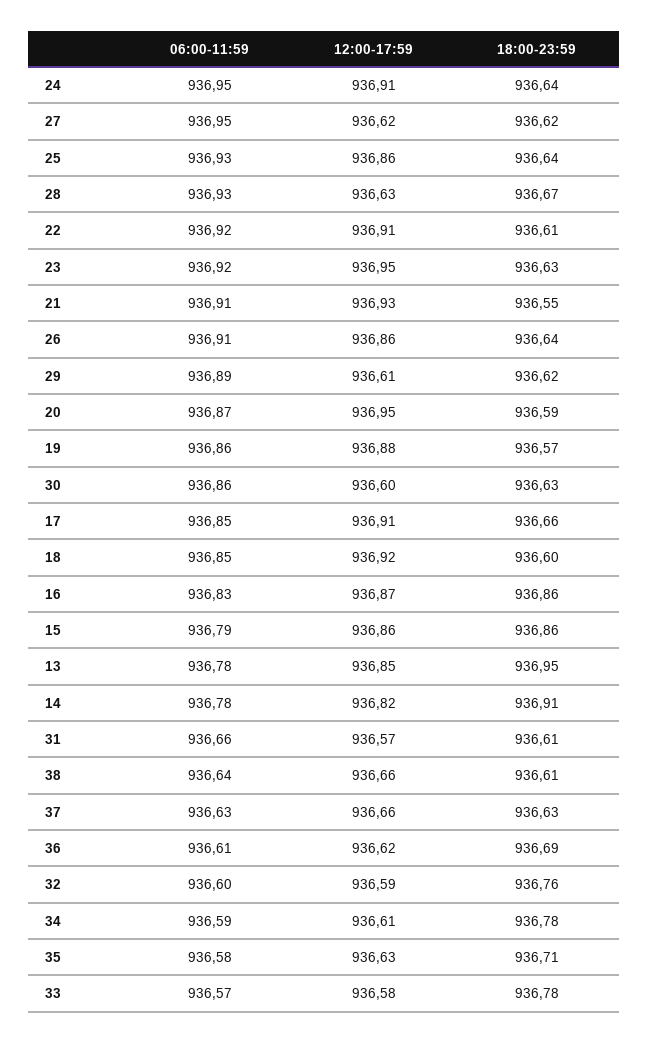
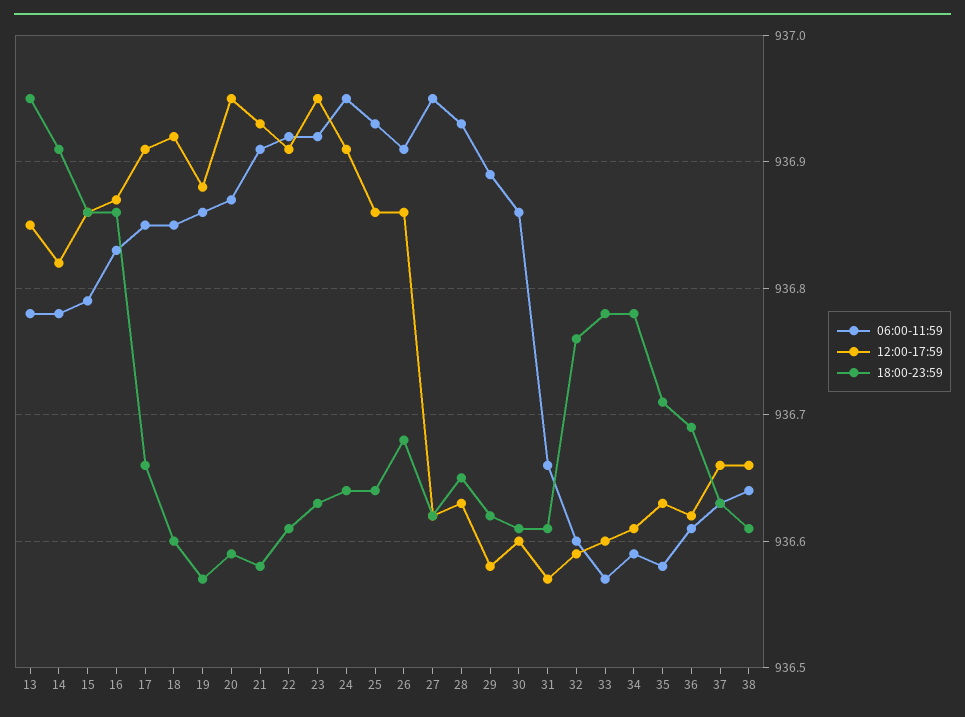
  {
    "06:00-11:59": {
      "24": 936.95,
      "27": 936.95,
      "25": 936.93,
      "28": 936.93,
      "22": 936.92,
      "23": 936.92,
      "21": 936.91,
      "26": 936.91,
      "29": 936.89,
      "20": 936.87,
      "19": 936.86,
      "30": 936.86,
      "17": 936.85,
      "18": 936.85,
      "16": 936.83,
      "15": 936.79,
      "13": 936.78,
      "14": 936.78,
      "31": 936.66,
      "38": 936.64,
      "37": 936.63,
      "36": 936.61,
      "32": 936.6,
      "34": 936.59,
      "35": 936.58,
      "33": 936.57
    },
    "12:00-17:59": {
      "24": 936.91,
      "27": 936.62,
      "25": 936.86,
      "28": 936.63,
      "22": 936.91,
      "23": 936.95,
      "21": 936.93,
      "26": 936.86,
-     "29": 936.61,
+     "29": 936.58,
      "20": 936.95,
      "19": 936.88,
      "30": 936.6,
      "17": 936.91,
      "18": 936.92,
      "16": 936.87,
      "15": 936.86,
      "13": 936.85,
      "14": 936.82,
      "31": 936.57,
      "38": 936.66,
      "37": 936.66,
      "36": 936.62,
      "32": 936.59,
      "34": 936.61,
      "35": 936.63,
-     "33": 936.58
+     "33": 936.6
    },
    "18:00-23:59": {
      "24": 936.64,
      "27": 936.62,
      "25": 936.64,
-     "28": 936.67,
+     "28": 936.65,
      "22": 936.61,
      "23": 936.63,
-     "21": 936.55,
+     "21": 936.58,
-     "26": 936.64,
+     "26": 936.68,
      "29": 936.62,
      "20": 936.59,
      "19": 936.57,
-     "30": 936.63,
+     "30": 936.61,
      "17": 936.66,
      "18": 936.6,
      "16": 936.86,
      "15": 936.86,
      "13": 936.95,
      "14": 936.91,
      "31": 936.61,
      "38": 936.61,
      "37": 936.63,
      "36": 936.69,
      "32": 936.76,
      "34": 936.78,
      "35": 936.71,
      "33": 936.78
    }
  }

